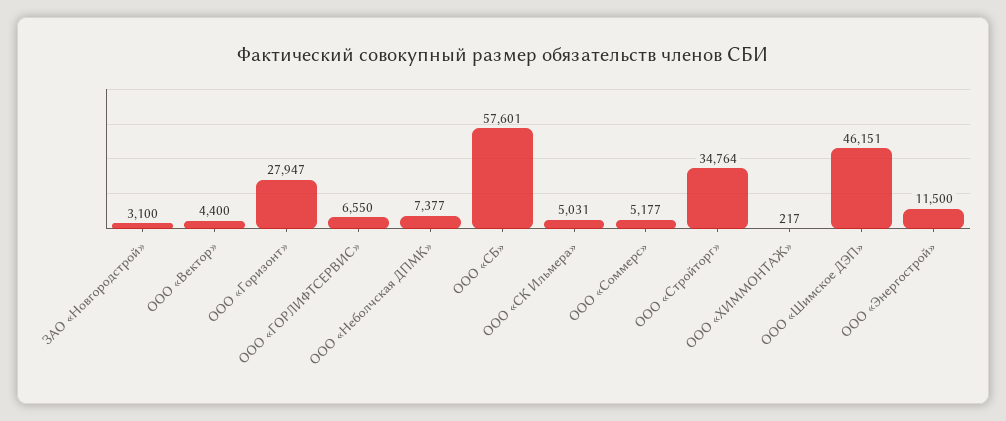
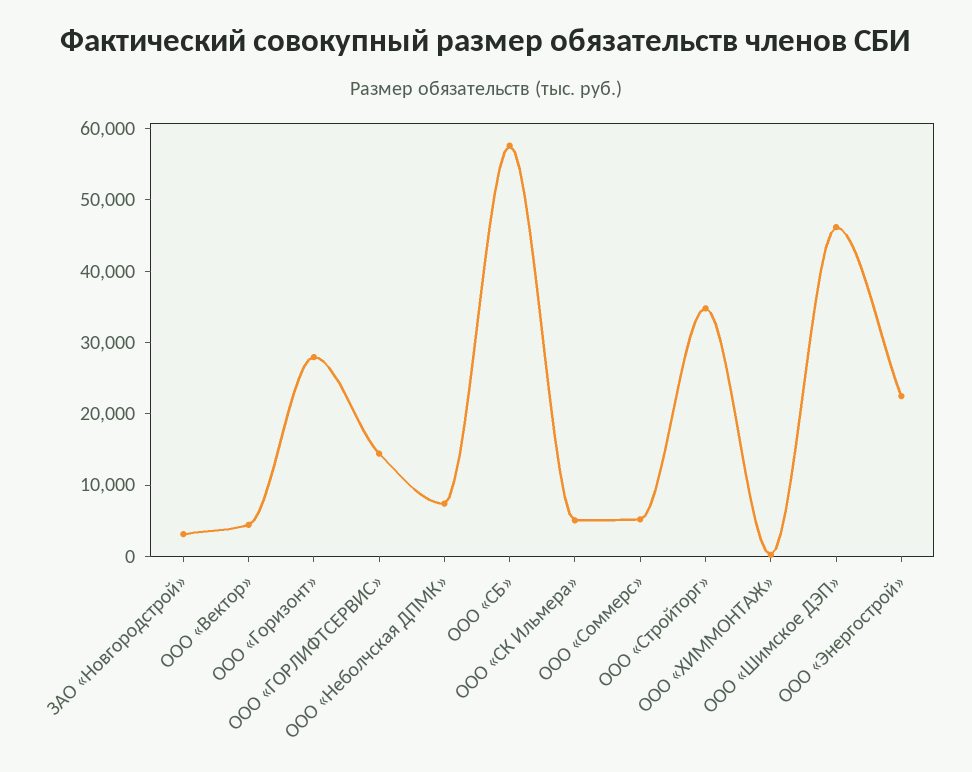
  {
    "ЗАО «Новгородстрой»": 3100,
    "ООО «Вектор»": 4400,
    "ООО «Горизонт»": 27947,
-   "ООО «ГОРЛИФТСЕРВИС»": 6550,
+   "ООО «ГОРЛИФТСЕРВИС»": 14000,
    "ООО «Неболчская ДПМК»": 7377,
    "ООО «СБ»": 57601,
    "ООО «СК Ильмера»": 5031,
    "ООО «Соммерс»": 5177,
    "ООО «Стройторг»": 34764,
    "ООО «ХИММОНТАЖ»": 217,
    "ООО «Шимское ДЭП»": 46151,
-   "ООО «Энергострой»": 11500
+   "ООО «Энергострой»": 22000
  }

